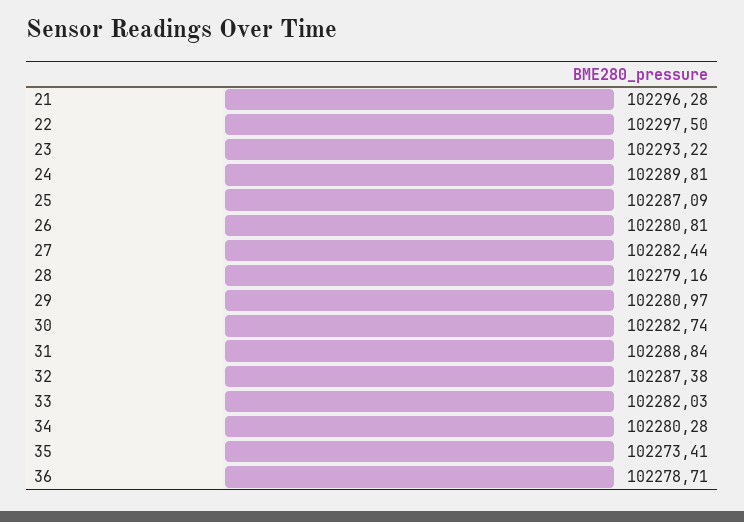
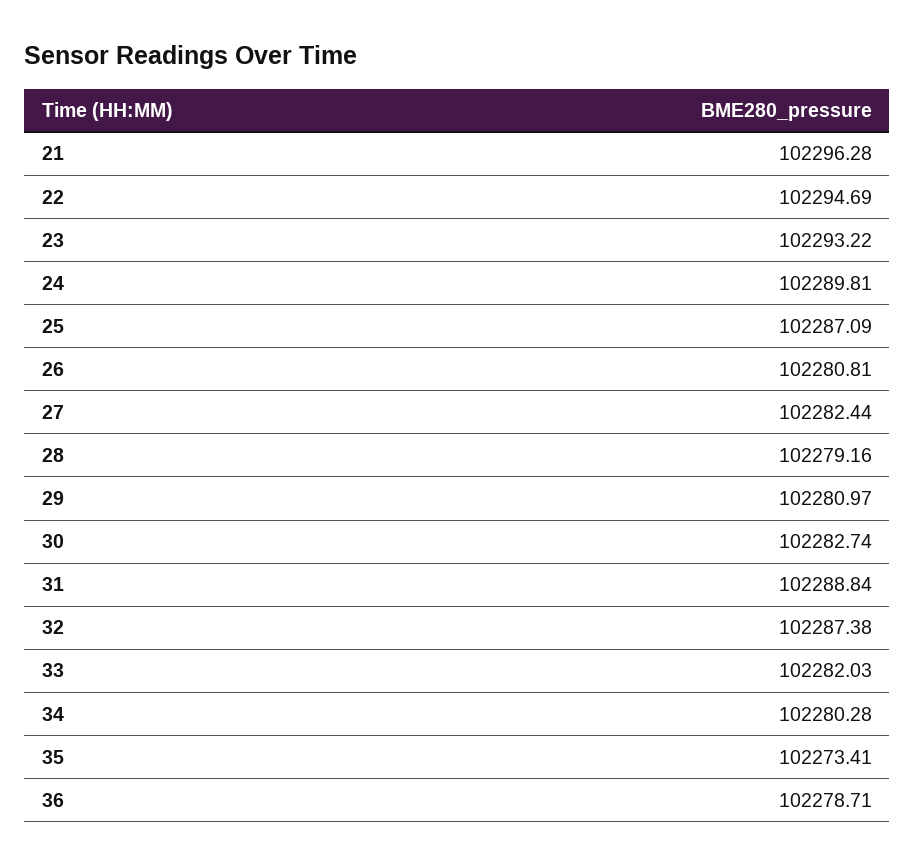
  {
    "21": 102296.28,
-   "22": 102297.5,
+   "22": 102294.69,
    "23": 102293.22,
    "24": 102289.81,
    "25": 102287.09,
    "26": 102280.81,
    "27": 102282.44,
    "28": 102279.16,
    "29": 102280.97,
    "30": 102282.74,
    "31": 102288.84,
    "32": 102287.38,
    "33": 102282.03,
    "34": 102280.28,
    "35": 102273.41,
    "36": 102278.71
  }

